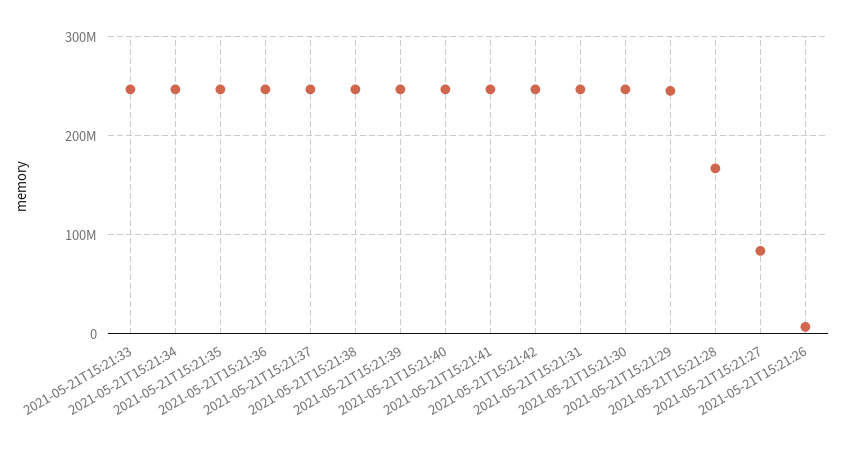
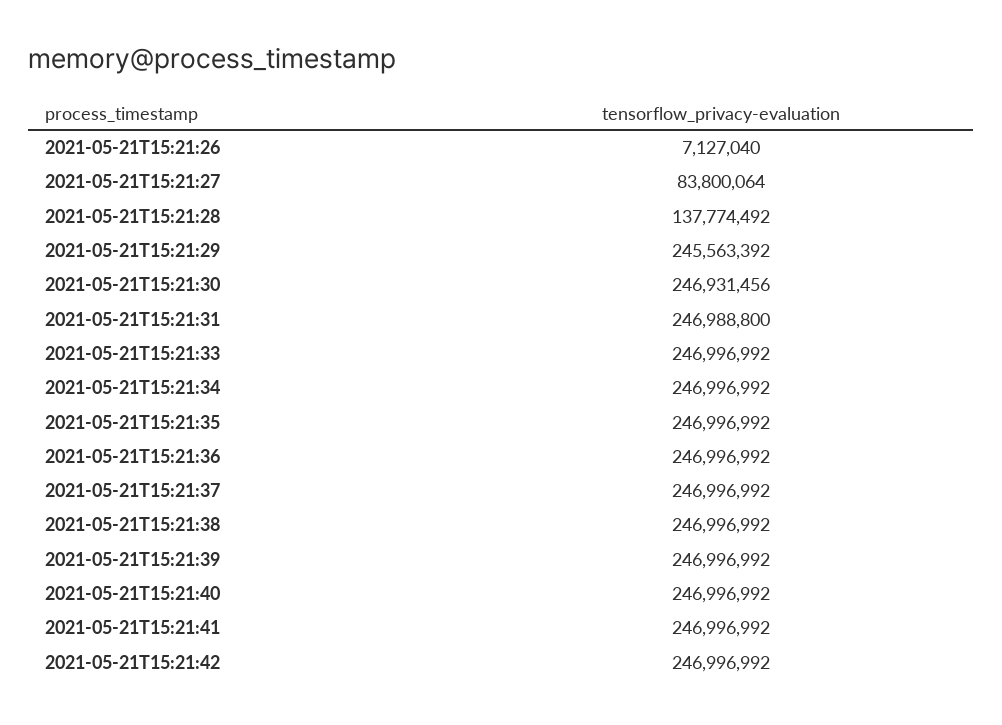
  {
    "2021-05-21T15:21:33": 246996992,
    "2021-05-21T15:21:34": 246996992,
    "2021-05-21T15:21:35": 246996992,
    "2021-05-21T15:21:36": 246996992,
    "2021-05-21T15:21:37": 246996992,
    "2021-05-21T15:21:38": 246996992,
    "2021-05-21T15:21:39": 246996992,
    "2021-05-21T15:21:40": 246996992,
    "2021-05-21T15:21:41": 246996992,
    "2021-05-21T15:21:42": 246996992,
    "2021-05-21T15:21:31": 246988800,
    "2021-05-21T15:21:30": 246931456,
    "2021-05-21T15:21:29": 245563392,
-   "2021-05-21T15:21:28": 170000000,
+   "2021-05-21T15:21:28": 137774492,
    "2021-05-21T15:21:27": 83800064,
    "2021-05-21T15:21:26": 7127040
  }

